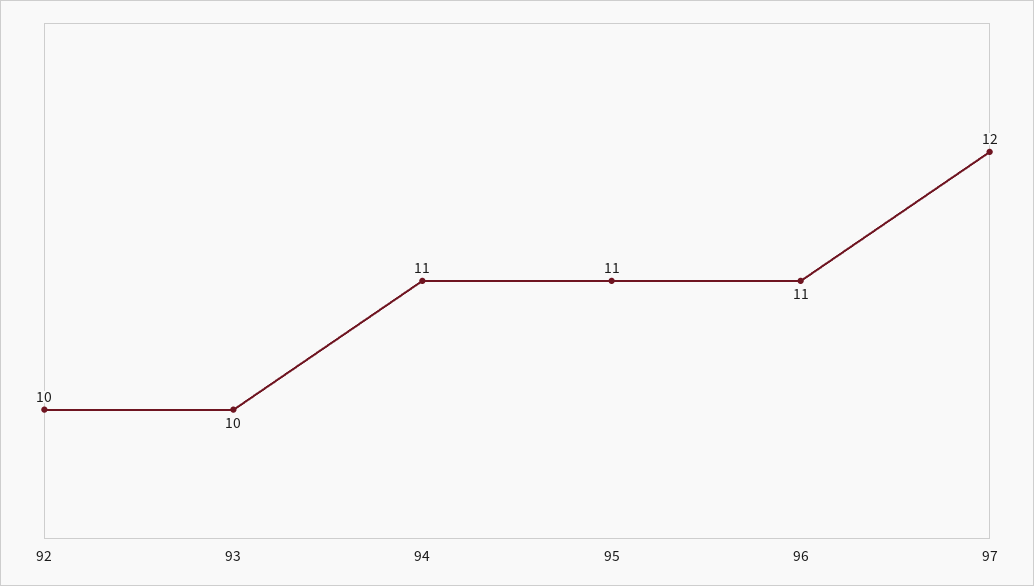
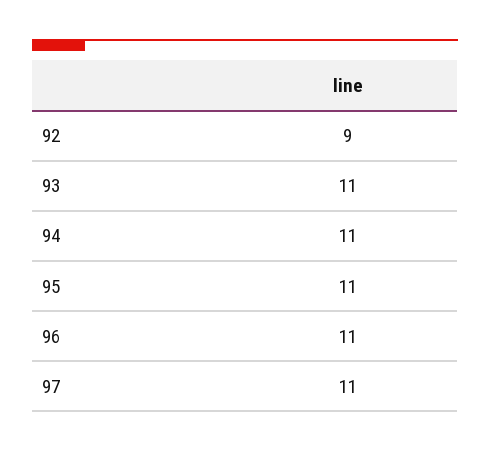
  {
-   "92": 10,
+   "92": 9,
-   "93": 10,
+   "93": 11,
    "94": 11,
    "95": 11,
    "96": 11,
-   "97": 12
+   "97": 11
  }

